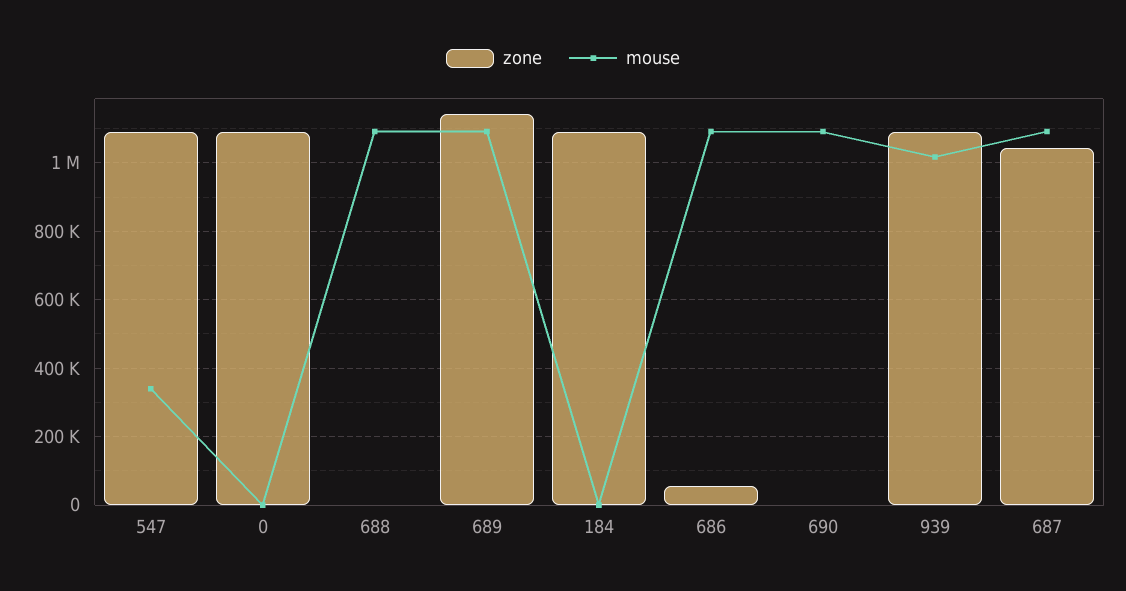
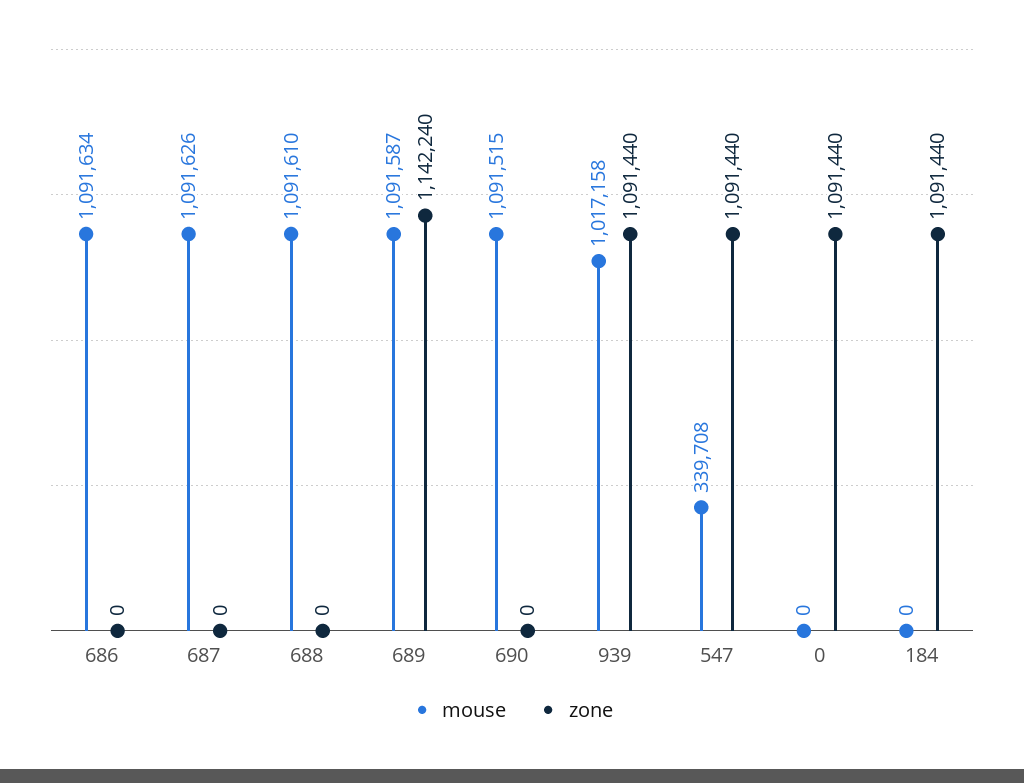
  {
    "zone": {
      "547": 1091440,
      "0": 1091440,
      "688": 0,
      "689": 1142240,
      "184": 1091440,
-     "686": 60000,
+     "686": 0,
      "690": 0,
      "939": 1091440,
-     "687": 1040000
+     "687": 0
    },
    "mouse": {
      "547": 339708,
      "0": 0,
      "688": 1091610,
      "689": 1091587,
      "184": 0,
      "686": 1091634,
      "690": 1091515,
      "939": 1017158,
      "687": 1091626
    }
  }

